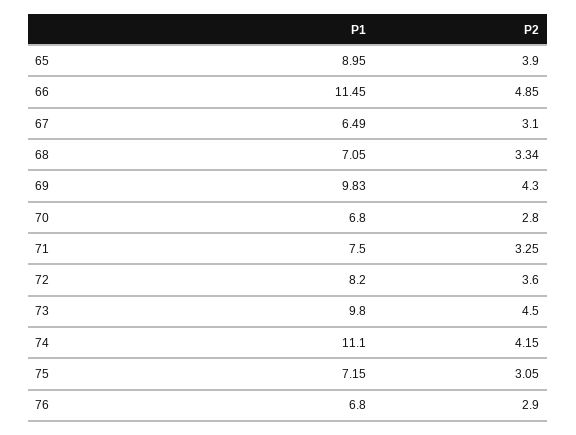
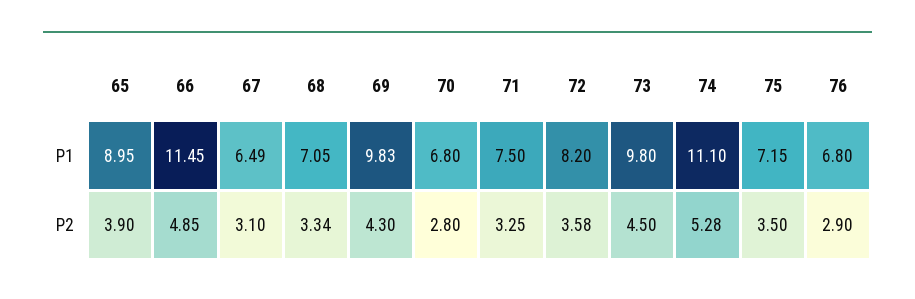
  {
    "P1": {
      "65": 8.95,
      "66": 11.45,
      "67": 6.49,
      "68": 7.05,
      "69": 9.83,
      "70": 6.8,
      "71": 7.5,
      "72": 8.2,
      "73": 9.8,
      "74": 11.1,
      "75": 7.15,
      "76": 6.8
    },
    "P2": {
      "65": 3.9,
      "66": 4.85,
      "67": 3.1,
      "68": 3.34,
      "69": 4.3,
      "70": 2.8,
      "71": 3.25,
-     "72": 3.6,
+     "72": 3.58,
      "73": 4.5,
-     "74": 4.15,
+     "74": 5.28,
-     "75": 3.05,
+     "75": 3.5,
      "76": 2.9
    }
  }

